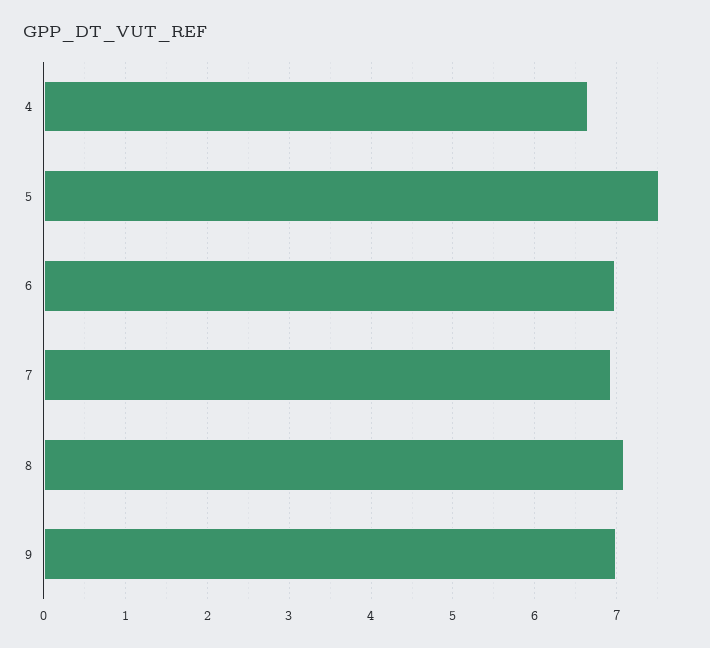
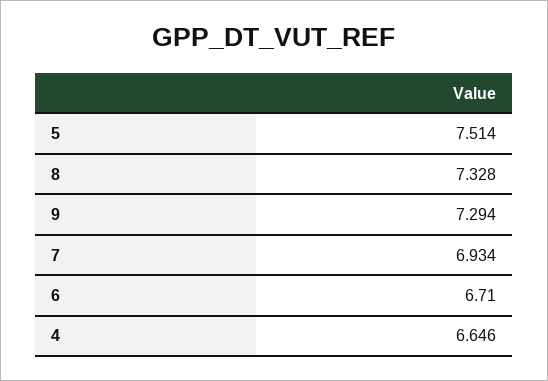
  {
    "4": 6.646,
    "5": 7.514,
-   "6": 7,
+   "6": 6.71,
    "7": 6.934,
-   "8": 7.1,
+   "8": 7.328,
-   "9": 7
+   "9": 7.294
  }

